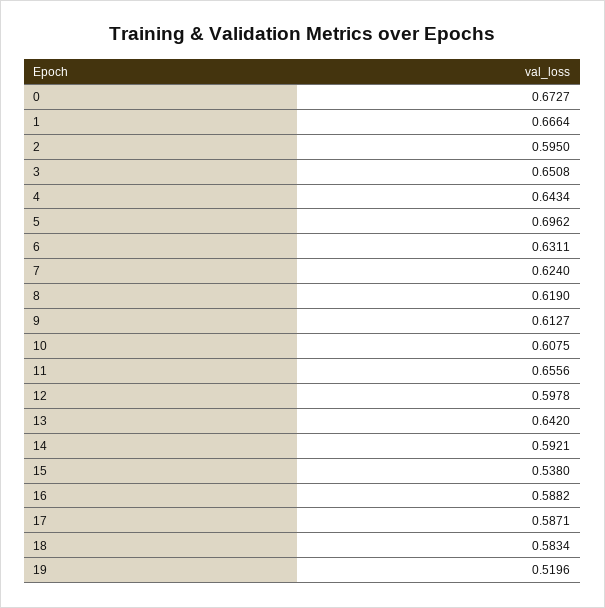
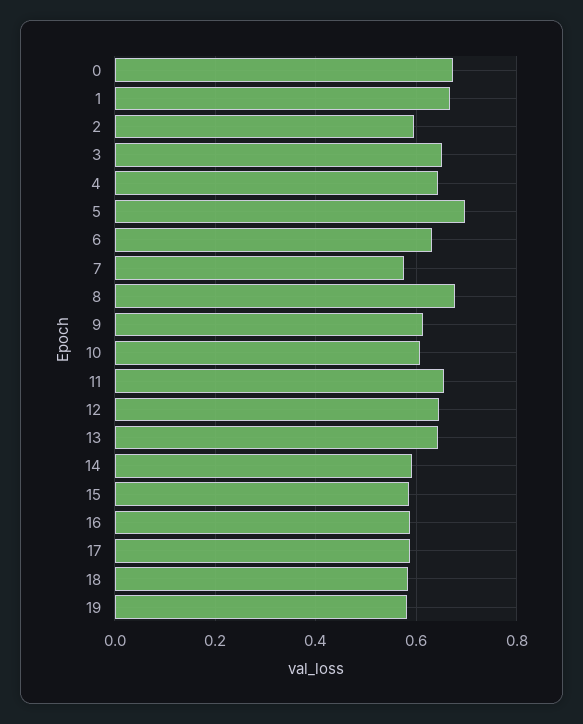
  {
    "0": 0.6727,
    "1": 0.6664,
    "2": 0.595,
    "3": 0.6508,
    "4": 0.6434,
    "5": 0.6962,
    "6": 0.6311,
-   "7": 0.624,
+   "7": 0.58,
-   "8": 0.619,
+   "8": 0.68,
    "9": 0.6127,
    "10": 0.6075,
    "11": 0.6556,
-   "12": 0.5978,
+   "12": 0.64,
    "13": 0.642,
    "14": 0.5921,
-   "15": 0.538,
+   "15": 0.58,
    "16": 0.5882,
    "17": 0.5871,
    "18": 0.5834,
-   "19": 0.5196
+   "19": 0.58
  }

